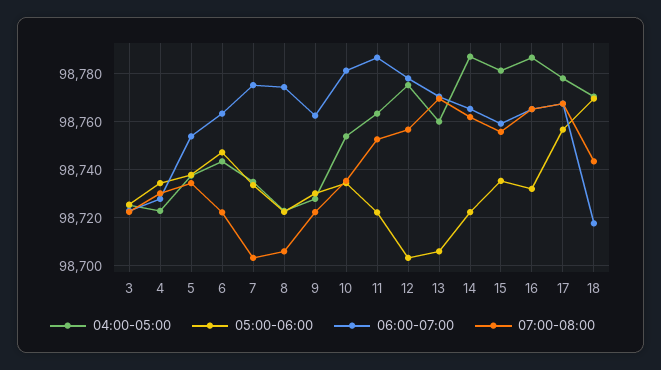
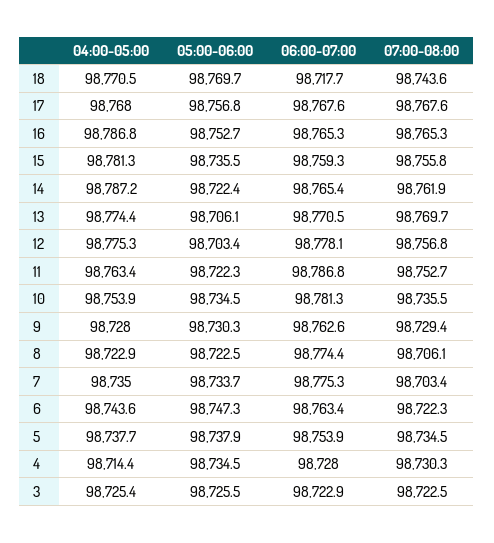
  {
    "04:00-05:00": {
      "3": 98725.4,
-     "4": 98722.5,
+     "4": 98714.4,
      "5": 98737.7,
      "6": 98743.6,
      "7": 98735,
      "8": 98722.9,
      "9": 98728,
      "10": 98753.9,
      "11": 98763.4,
      "12": 98775.3,
-     "13": 98760,
+     "13": 98774.4,
      "14": 98787.2,
      "15": 98781.3,
      "16": 98786.8,
-     "17": 98777.5,
+     "17": 98768,
      "18": 98770.5
    },
    "05:00-06:00": {
      "3": 98725.5,
      "4": 98734.5,
      "5": 98737.9,
      "6": 98747.3,
      "7": 98733.7,
      "8": 98722.5,
      "9": 98730.3,
      "10": 98734.5,
      "11": 98722.3,
      "12": 98703.4,
      "13": 98706.1,
      "14": 98722.4,
      "15": 98735.5,
-     "16": 98732.5,
+     "16": 98752.7,
      "17": 98756.8,
      "18": 98769.7
    },
    "06:00-07:00": {
      "3": 98722.9,
      "4": 98728,
      "5": 98753.9,
      "6": 98763.4,
      "7": 98775.3,
      "8": 98774.4,
      "9": 98762.6,
      "10": 98781.3,
      "11": 98786.8,
      "12": 98778.1,
      "13": 98770.5,
      "14": 98765.4,
      "15": 98759.3,
      "16": 98765.3,
      "17": 98767.6,
      "18": 98717.7
    },
    "07:00-08:00": {
      "3": 98722.5,
      "4": 98730.3,
      "5": 98734.5,
      "6": 98722.3,
      "7": 98703.4,
      "8": 98706.1,
-     "9": 98722.5,
+     "9": 98729.4,
      "10": 98735.5,
      "11": 98752.7,
      "12": 98756.8,
      "13": 98769.7,
      "14": 98761.9,
      "15": 98755.8,
      "16": 98765.3,
      "17": 98767.6,
      "18": 98743.6
    }
  }

